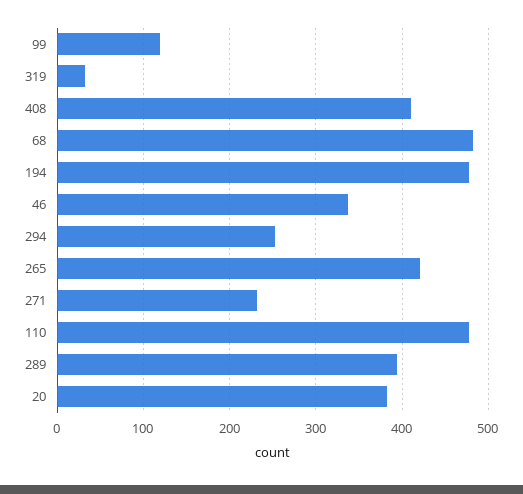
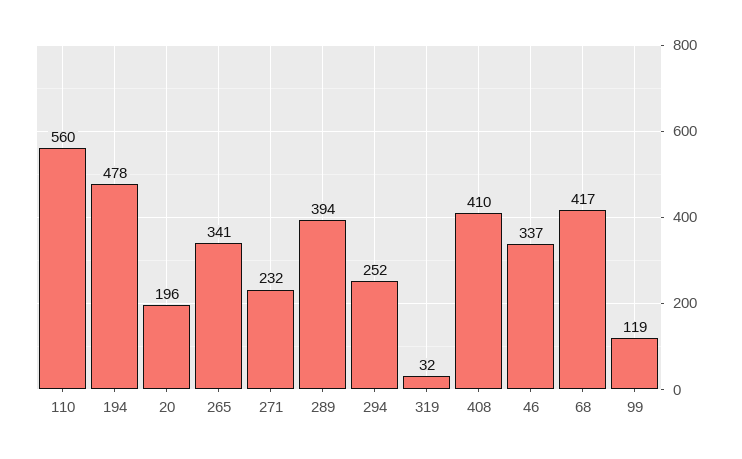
  {
    "99": 119,
    "319": 32,
    "408": 410,
-   "68": 480,
+   "68": 417,
    "194": 478,
    "46": 337,
    "294": 252,
-   "265": 420,
+   "265": 341,
    "271": 232,
-   "110": 480,
+   "110": 560,
    "289": 394,
-   "20": 380
+   "20": 196
  }

